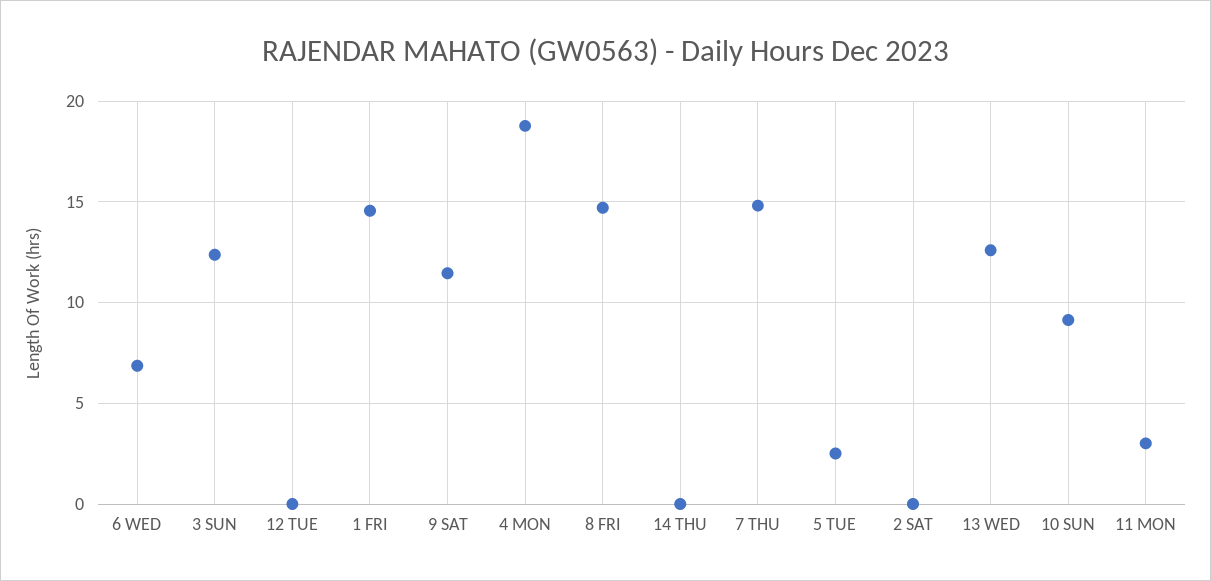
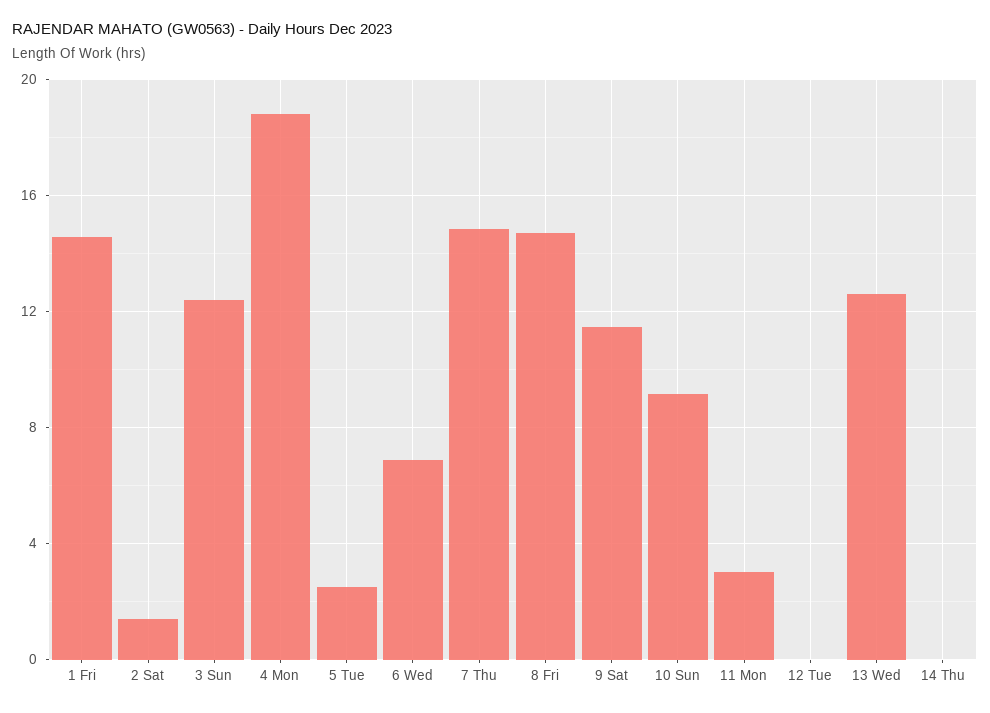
  {
    "6 WED": 7,
    "3 SUN": 12.5,
    "12 TUE": 0,
    "1 FRI": 14.5,
    "9 SAT": 11.5,
    "4 MON": 19,
    "8 FRI": 14.5,
    "14 THU": 0,
    "7 THU": 15,
    "5 TUE": 2.5,
-   "2 SAT": 0,
+   "2 SAT": 1.5,
    "13 WED": 12.5,
    "10 SUN": 9,
    "11 MON": 3
  }

